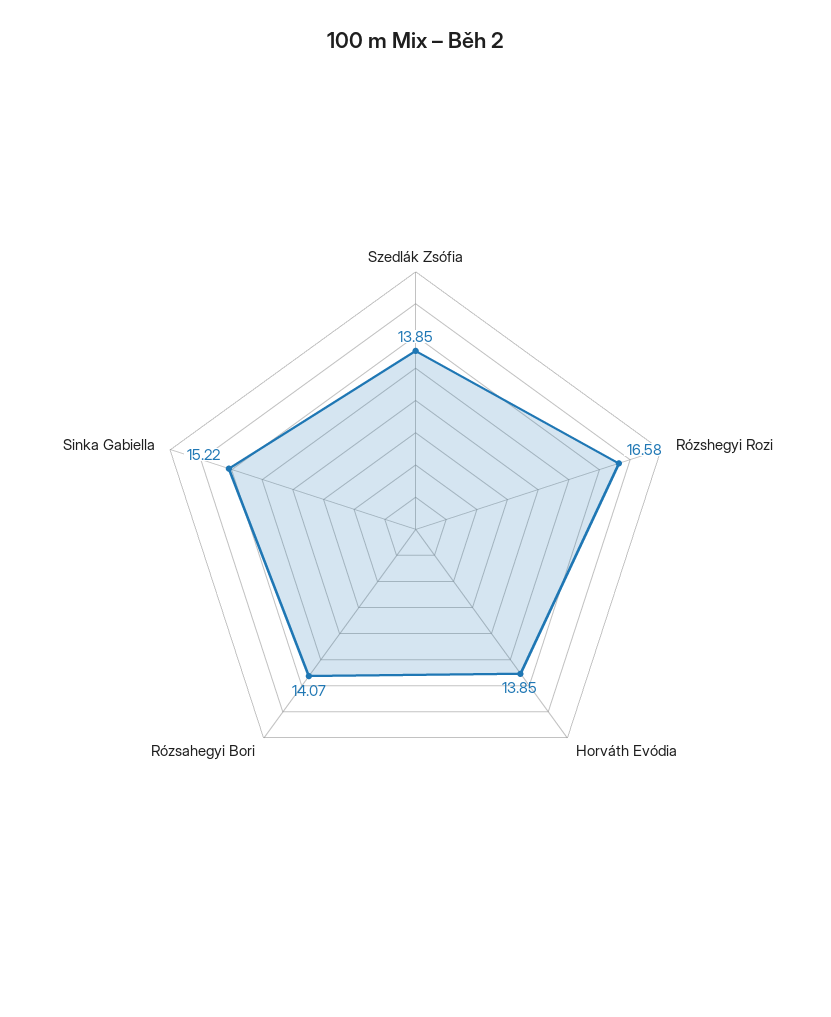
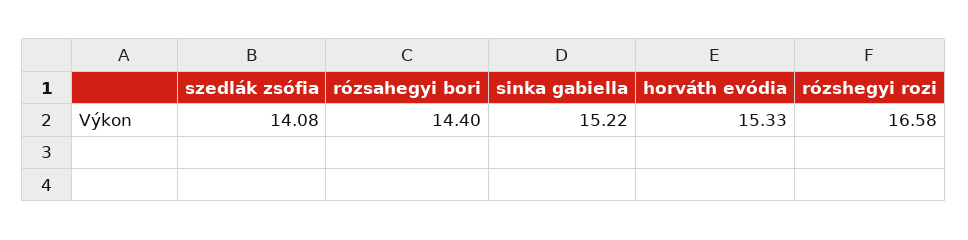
  {
-   "Szedlák Zsófia": 13.85,
+   "Szedlák Zsófia": 14.08,
    "Rózshegyi Rozi": 16.58,
-   "Horváth Evódia": 13.85,
+   "Horváth Evódia": 15.33,
-   "Rózsahegyi Bori": 14.07,
+   "Rózsahegyi Bori": 14.4,
    "Sinka Gabiella": 15.22
  }

